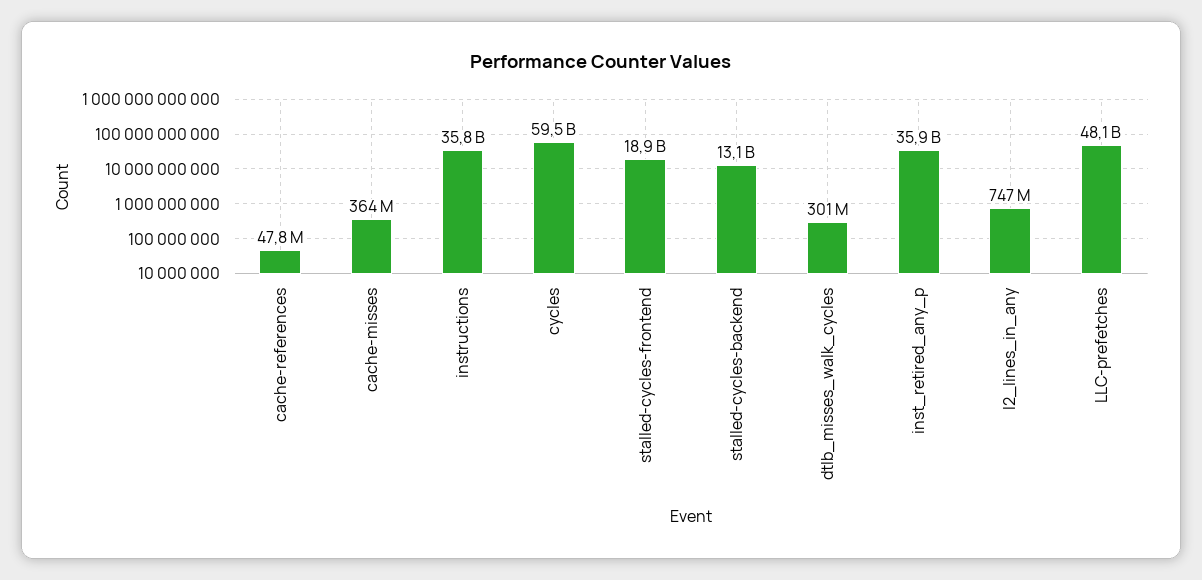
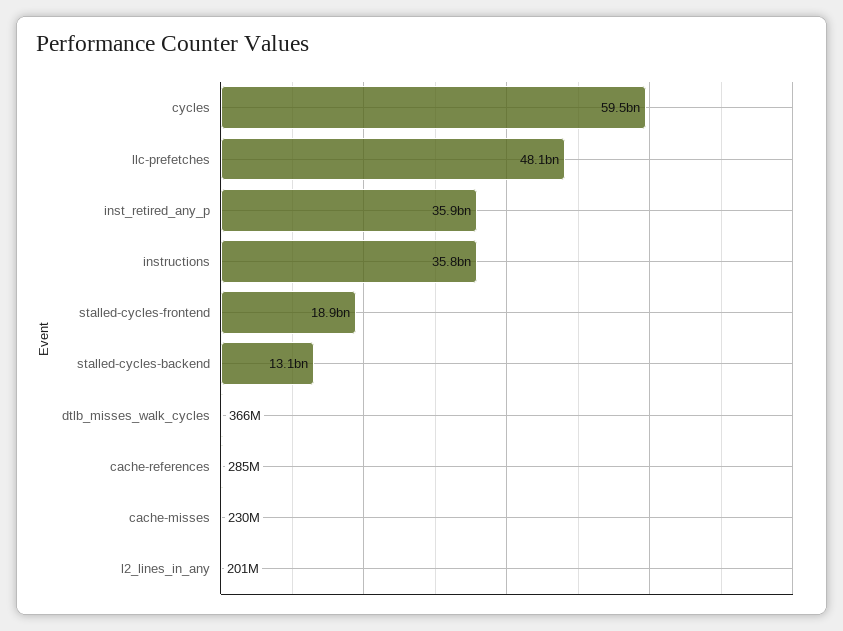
  {
-   "cache-references": 47800000,
+   "cache-references": 285000000,
-   "cache-misses": 364000000,
+   "cache-misses": 230000000,
    "instructions": 35800000000,
    "cycles": 59500000000,
    "stalled-cycles-frontend": 18900000000,
    "stalled-cycles-backend": 13100000000,
-   "dtlb_misses_walk_cycles": 301000000,
+   "dtlb_misses_walk_cycles": 366000000,
    "inst_retired_any_p": 35900000000,
-   "l2_lines_in_any": 747000000,
+   "l2_lines_in_any": 201000000,
    "LLC-prefetches": 48100000000
  }

